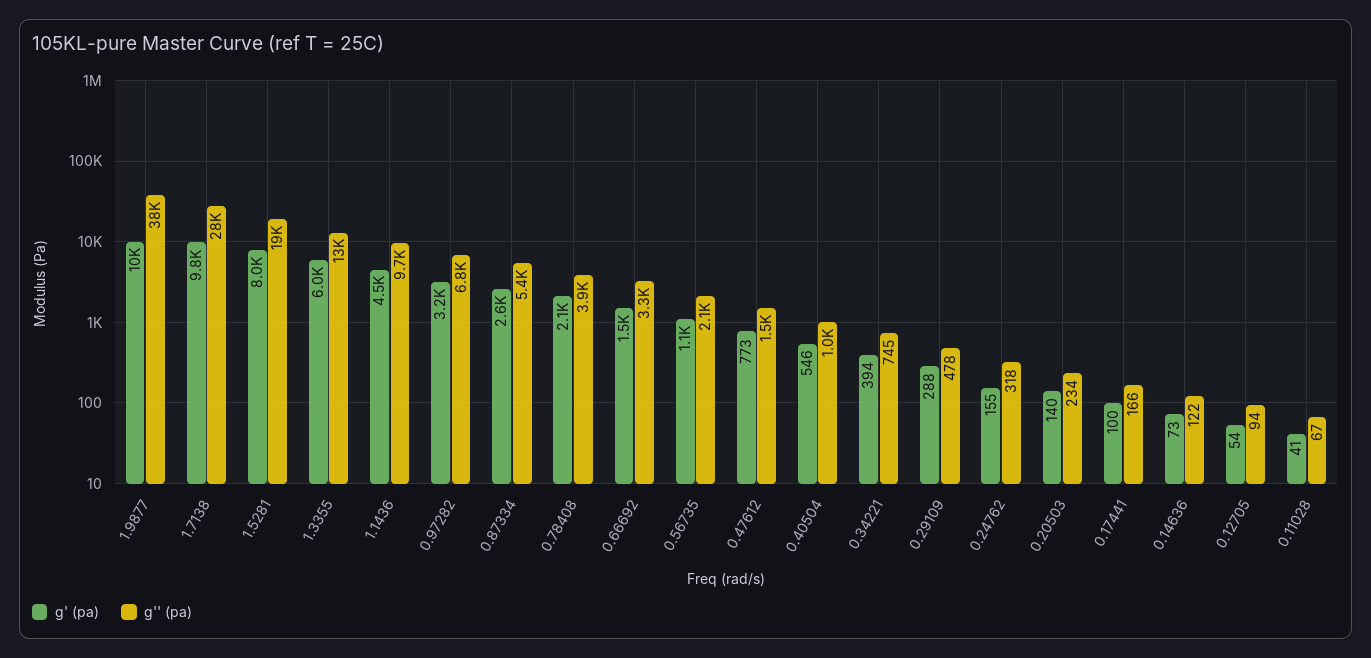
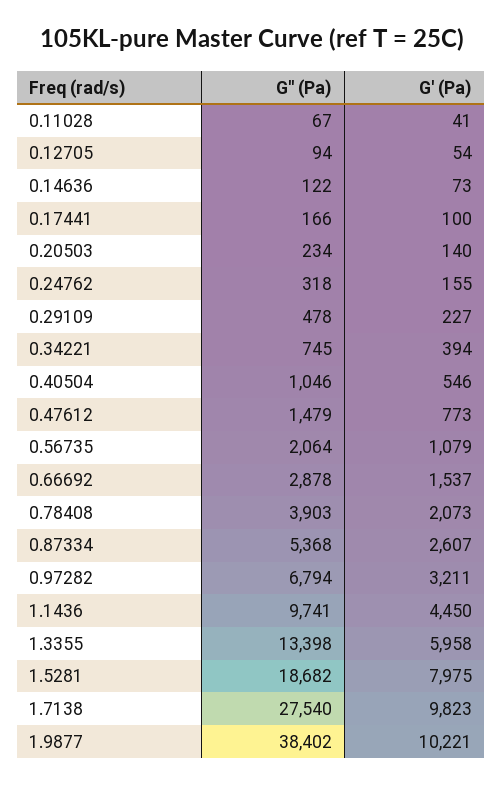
  {
    "g' (pa)": {
      "1.9877": 10221,
      "1.7138": 9823,
      "1.5281": 7975,
      "1.3355": 5958,
      "1.1436": 4450,
      "0.97282": 3211,
      "0.87334": 2607,
      "0.78408": 2073,
      "0.66692": 1537,
      "0.56735": 1079,
      "0.47612": 773,
      "0.40504": 546,
      "0.34221": 394,
-     "0.29109": 288,
+     "0.29109": 227,
      "0.24762": 155,
      "0.20503": 140,
      "0.17441": 100,
      "0.14636": 73,
      "0.12705": 54,
      "0.11028": 41
    },
    "g'' (pa)": {
      "1.9877": 38402,
      "1.7138": 27540,
      "1.5281": 18682,
      "1.3355": 13398,
      "1.1436": 9741,
      "0.97282": 6794,
      "0.87334": 5368,
      "0.78408": 3903,
-     "0.66692": 3300,
+     "0.66692": 2878,
      "0.56735": 2064,
      "0.47612": 1479,
      "0.40504": 1046,
      "0.34221": 745,
      "0.29109": 478,
      "0.24762": 318,
      "0.20503": 234,
      "0.17441": 166,
      "0.14636": 122,
      "0.12705": 94,
      "0.11028": 67
    }
  }

